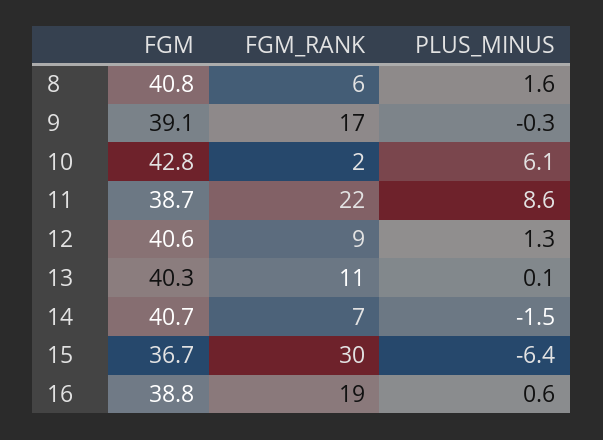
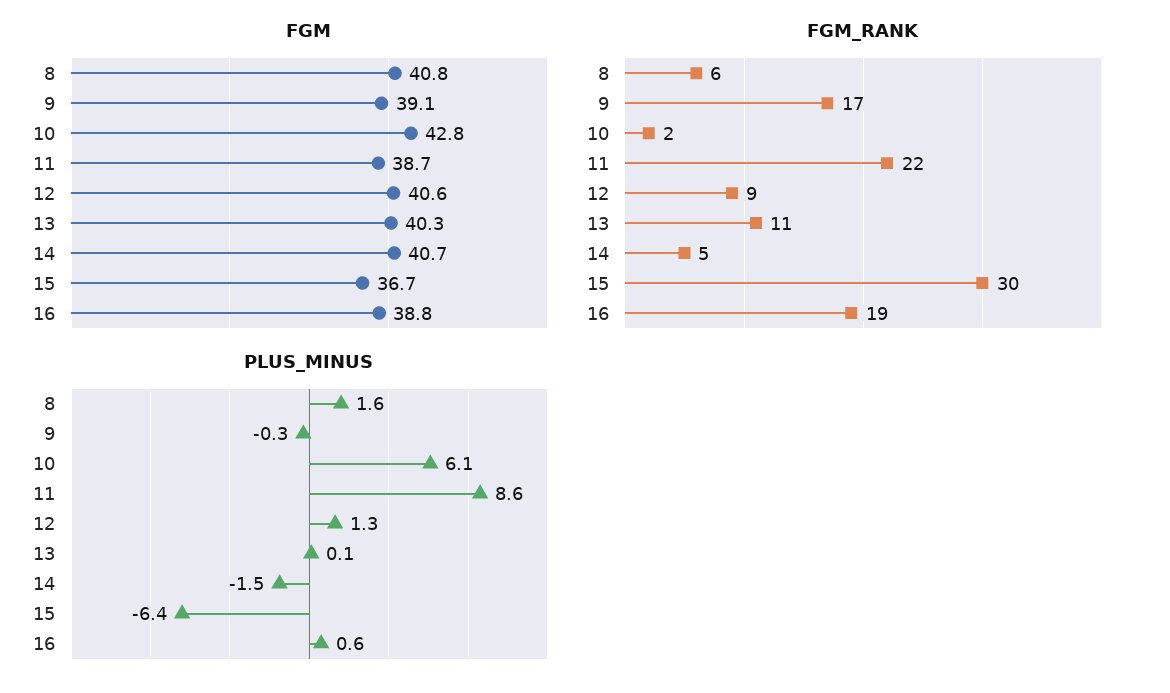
  {
    "FGM": {
      "8": 40.8,
      "9": 39.1,
      "10": 42.8,
      "11": 38.7,
      "12": 40.6,
      "13": 40.3,
      "14": 40.7,
      "15": 36.7,
      "16": 38.8
    },
    "FGM_RANK": {
      "8": 6,
      "9": 17,
      "10": 2,
      "11": 22,
      "12": 9,
      "13": 11,
-     "14": 7,
+     "14": 5,
      "15": 30,
      "16": 19
    },
    "PLUS_MINUS": {
      "8": 1.6,
      "9": -0.3,
      "10": 6.1,
      "11": 8.6,
      "12": 1.3,
      "13": 0.1,
      "14": -1.5,
      "15": -6.4,
      "16": 0.6
    }
  }

